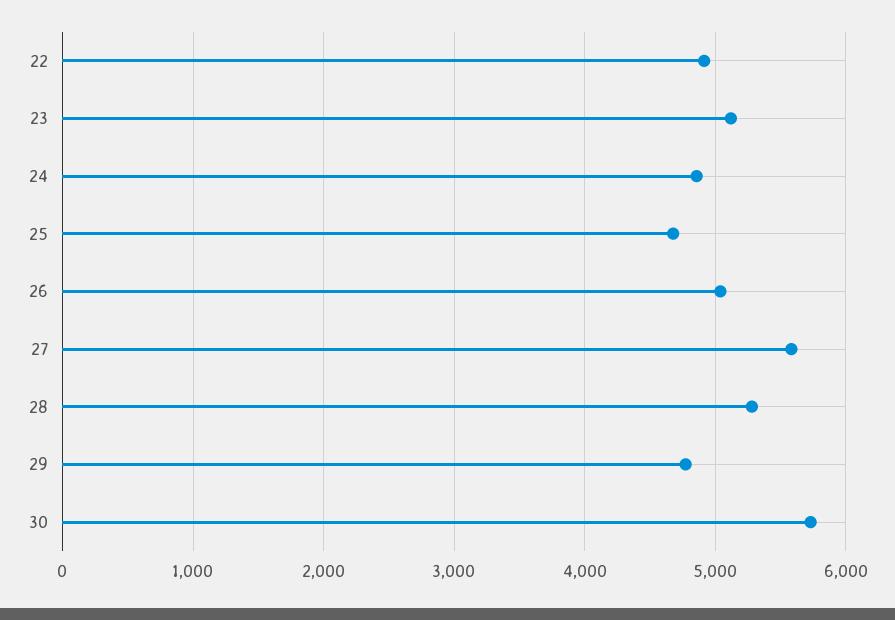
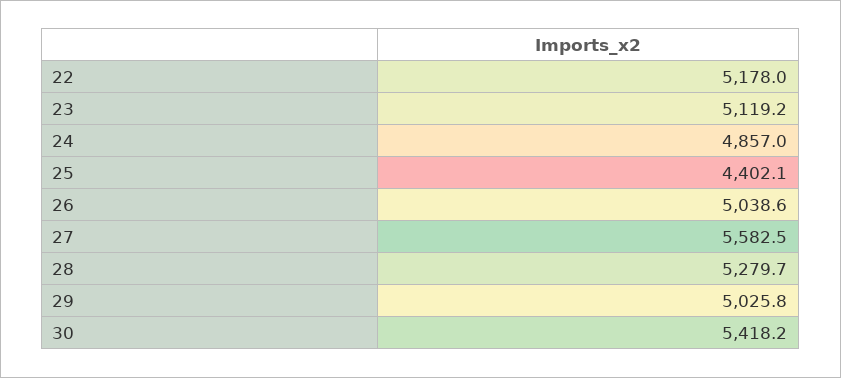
  {
-   "22": 4900,
+   "22": 5178,
    "23": 5119.2,
    "24": 4857,
-   "25": 4700,
+   "25": 4402.1,
    "26": 5038.6,
    "27": 5582.5,
    "28": 5279.7,
-   "29": 4800,
+   "29": 5025.8,
-   "30": 5700
+   "30": 5418.2
  }

